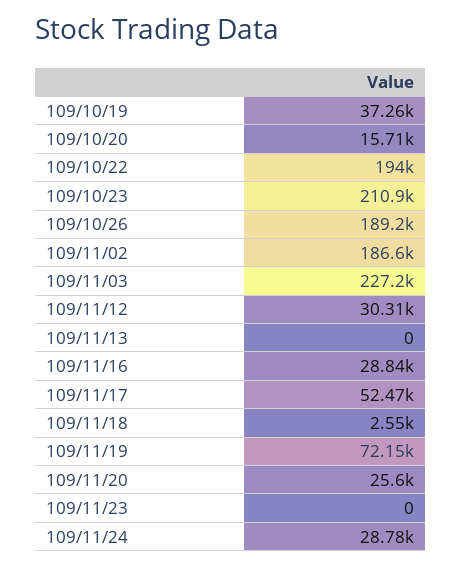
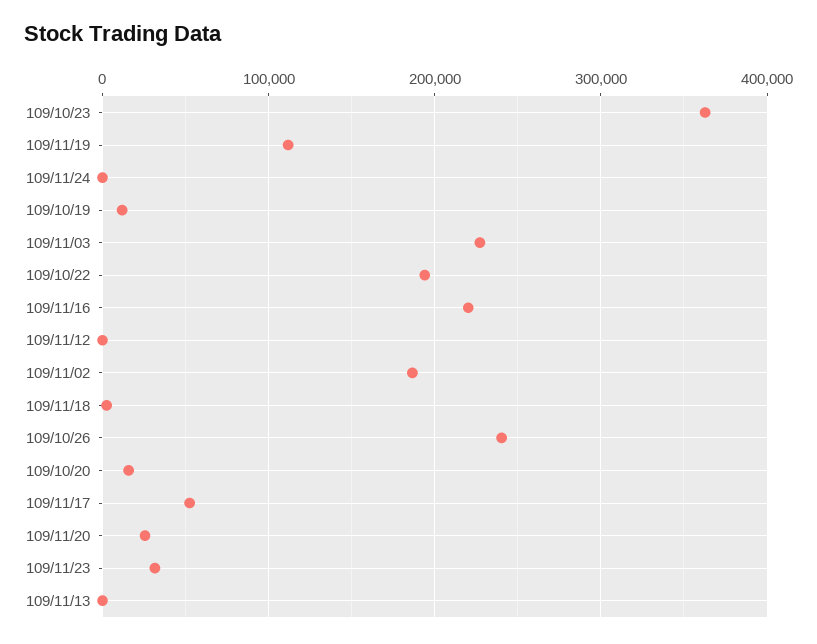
  {
-   "109/10/19": 37260,
+   "109/10/19": 10000,
    "109/10/20": 15710,
    "109/10/22": 194000,
-   "109/10/23": 210900,
+   "109/10/23": 360000,
-   "109/10/26": 189200,
+   "109/10/26": 240000,
    "109/11/02": 186600,
    "109/11/03": 227200,
-   "109/11/12": 30310,
+   "109/11/12": 0,
    "109/11/13": 0,
-   "109/11/16": 28840,
+   "109/11/16": 220000,
    "109/11/17": 52470,
    "109/11/18": 2550,
-   "109/11/19": 72150,
+   "109/11/19": 110000,
    "109/11/20": 25600,
-   "109/11/23": 0,
+   "109/11/23": 30000,
-   "109/11/24": 28780
+   "109/11/24": 0
  }

